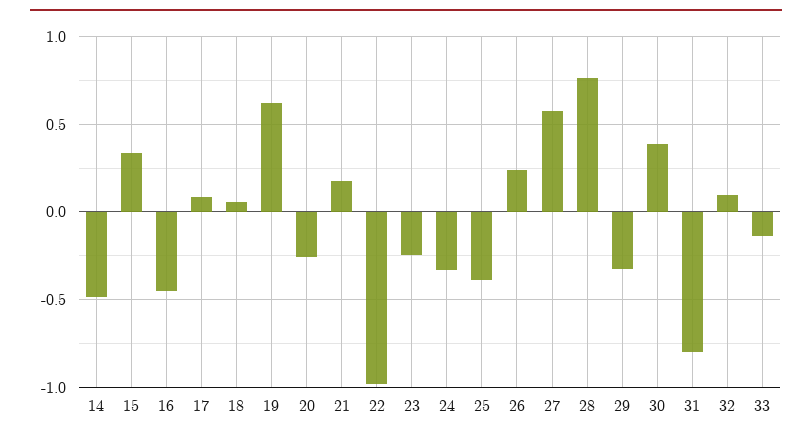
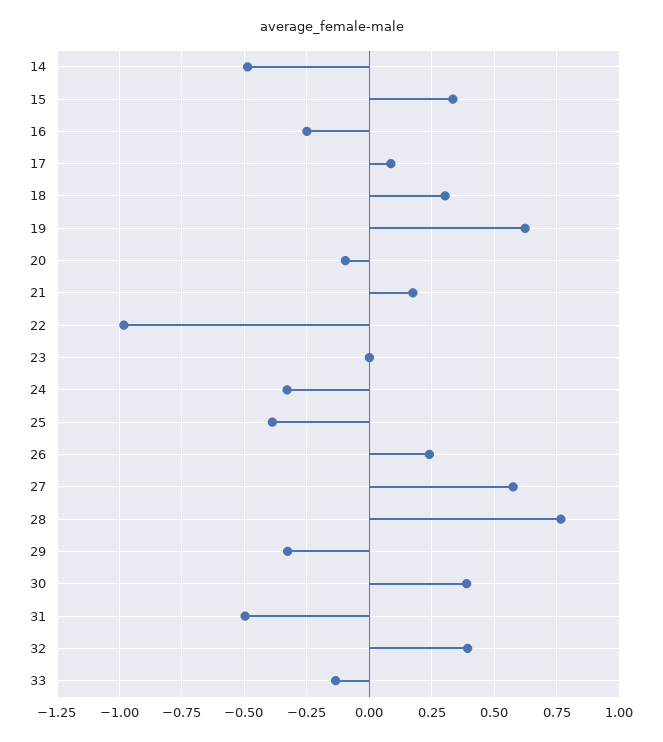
  {
    "14": -0.475,
    "15": 0.325,
-   "16": -0.45,
+   "16": -0.25,
    "17": 0.075,
-   "18": 0.05,
+   "18": 0.3,
    "19": 0.625,
-   "20": -0.25,
+   "20": -0.1,
    "21": 0.175,
    "22": -0.975,
-   "23": -0.25,
+   "23": 0,
    "24": -0.325,
    "25": -0.4,
    "26": 0.25,
    "27": 0.575,
    "28": 0.775,
    "29": -0.325,
    "30": 0.4,
-   "31": -0.8,
+   "31": -0.5,
-   "32": 0.1,
+   "32": 0.4,
    "33": -0.125
  }

